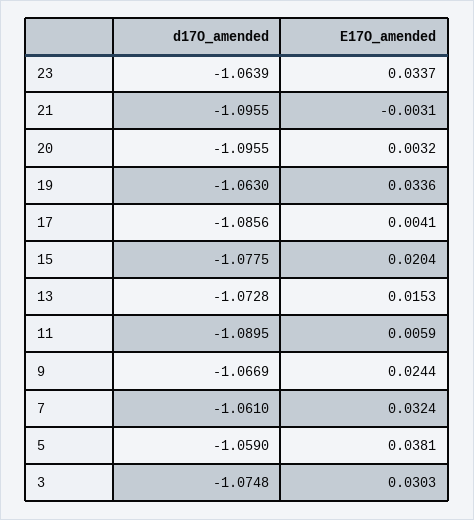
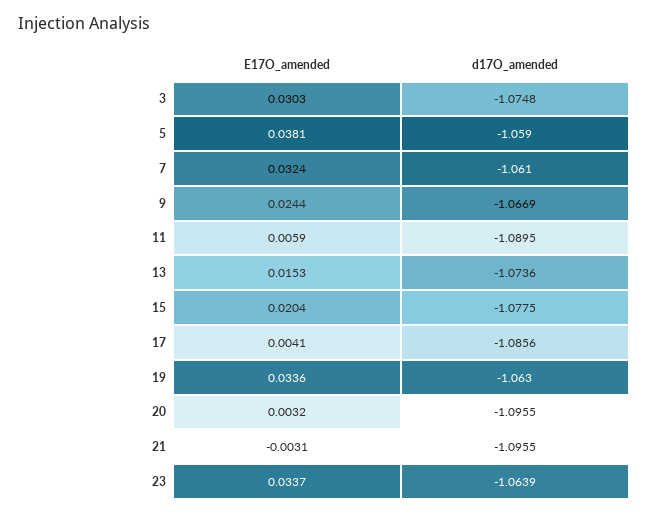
  {
    "d17O_amended": {
      "23": -1.0639,
      "21": -1.0955,
      "20": -1.0955,
      "19": -1.063,
      "17": -1.0856,
      "15": -1.0775,
-     "13": -1.0728,
+     "13": -1.0736,
      "11": -1.0895,
      "9": -1.0669,
      "7": -1.061,
      "5": -1.059,
      "3": -1.0748
    },
    "E17O_amended": {
      "23": 0.0337,
      "21": -0.0031,
      "20": 0.0032,
      "19": 0.0336,
      "17": 0.0041,
      "15": 0.0204,
      "13": 0.0153,
      "11": 0.0059,
      "9": 0.0244,
      "7": 0.0324,
      "5": 0.0381,
      "3": 0.0303
    }
  }

